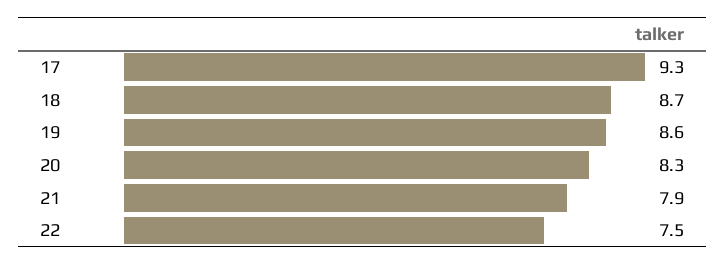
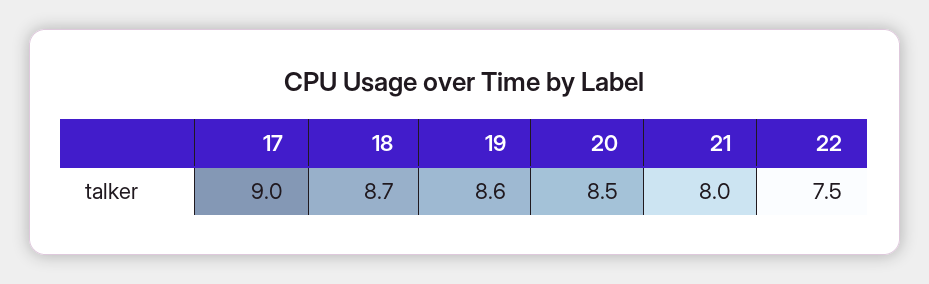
  {
-   "17": 9.3,
+   "17": 9,
    "18": 8.7,
    "19": 8.6,
-   "20": 8.3,
+   "20": 8.5,
-   "21": 7.9,
+   "21": 8,
    "22": 7.5
  }

